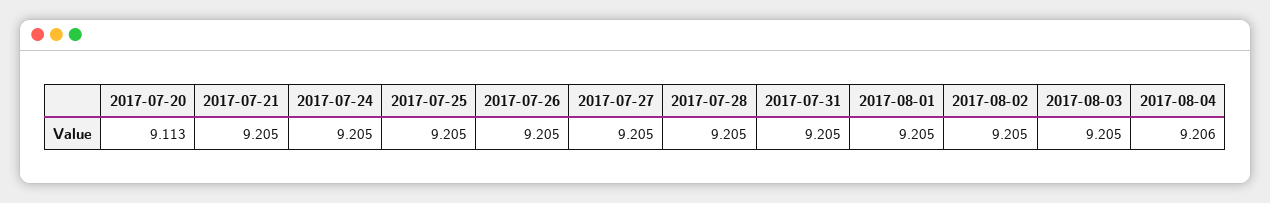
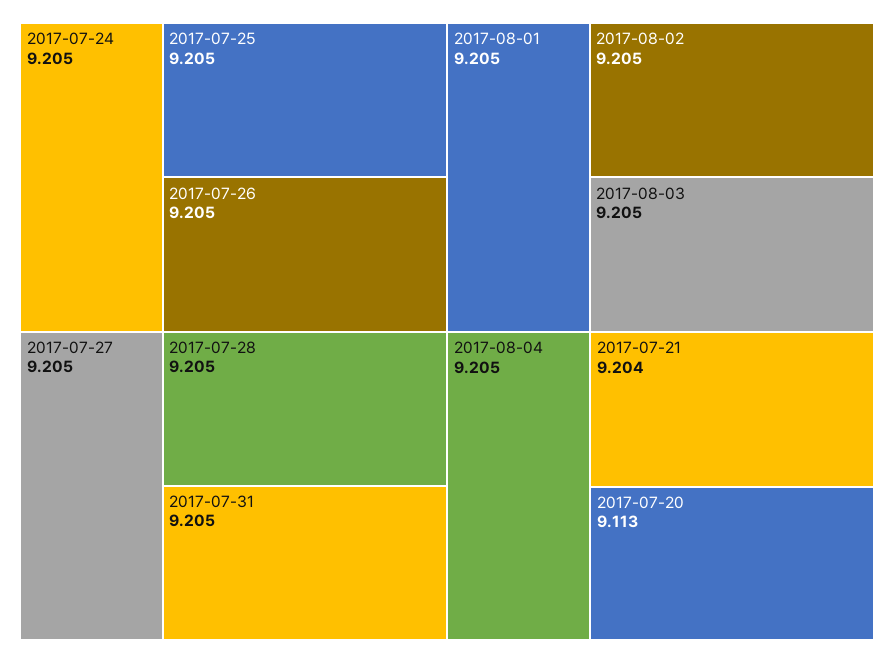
  {
    "2017-07-20": 9.113,
-   "2017-07-21": 9.205,
+   "2017-07-21": 9.204,
    "2017-07-24": 9.205,
    "2017-07-25": 9.205,
    "2017-07-26": 9.205,
    "2017-07-27": 9.205,
    "2017-07-28": 9.205,
    "2017-07-31": 9.205,
    "2017-08-01": 9.205,
    "2017-08-02": 9.205,
    "2017-08-03": 9.205,
-   "2017-08-04": 9.206
+   "2017-08-04": 9.205
  }

